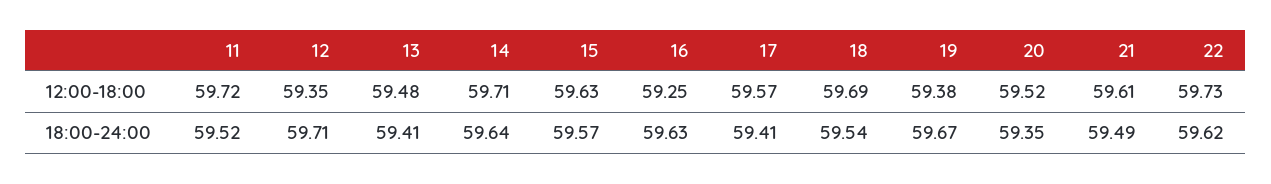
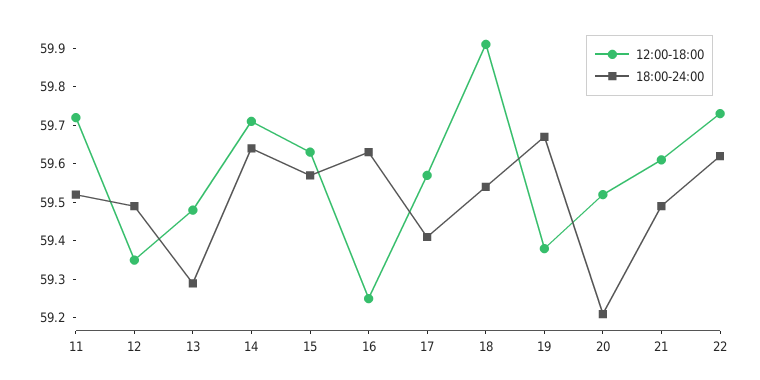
  {
    "12:00-18:00": {
      "11": 59.72,
      "12": 59.35,
      "13": 59.48,
      "14": 59.71,
      "15": 59.63,
      "16": 59.25,
      "17": 59.57,
-     "18": 59.69,
+     "18": 59.9,
      "19": 59.38,
      "20": 59.52,
      "21": 59.61,
      "22": 59.73
    },
    "18:00-24:00": {
      "11": 59.52,
-     "12": 59.71,
+     "12": 59.5,
-     "13": 59.41,
+     "13": 59.3,
      "14": 59.64,
      "15": 59.57,
      "16": 59.63,
      "17": 59.41,
      "18": 59.54,
      "19": 59.67,
-     "20": 59.35,
+     "20": 59.2,
      "21": 59.49,
      "22": 59.62
    }
  }

